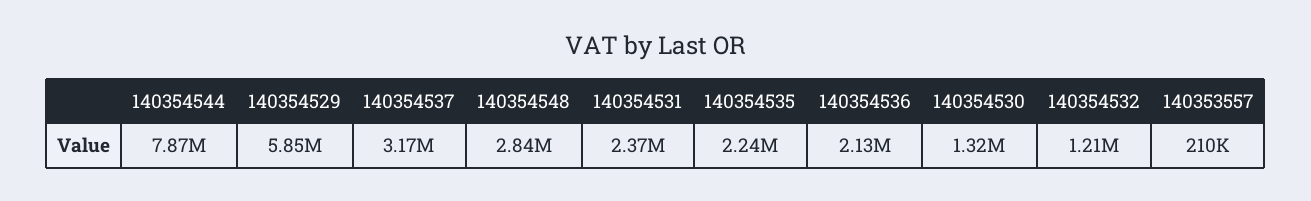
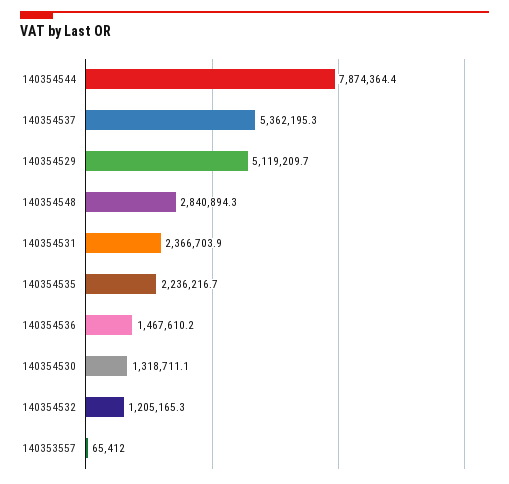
  {
    "140354544": 7874364.4,
-   "140354529": 5850000,
+   "140354529": 5119209.7,
-   "140354537": 3170000,
+   "140354537": 5362195.3,
    "140354548": 2840894.3,
    "140354531": 2366703.9,
    "140354535": 2236216.7,
-   "140354536": 2130000,
+   "140354536": 1467610.2,
    "140354530": 1318711.1,
    "140354532": 1205165.3,
-   "140353557": 210000
+   "140353557": 65412
  }

